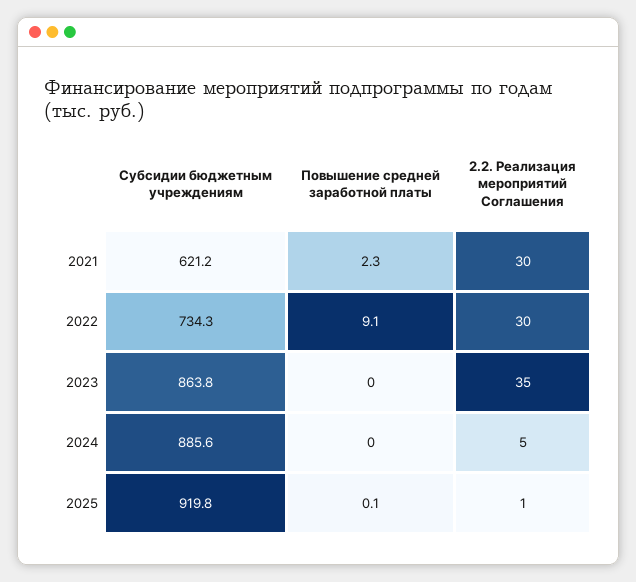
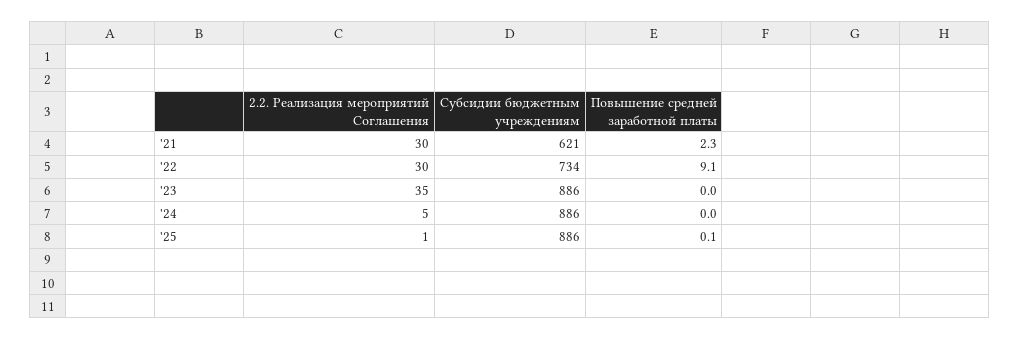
  {
    "Субсидии бюджетным учреждениям": {
      "2021": 621.2,
      "2022": 734.3,
-     "2023": 863.8,
+     "2023": 886,
      "2024": 885.6,
-     "2025": 919.8
+     "2025": 886
    },
    "Повышение средней заработной платы": {
      "2021": 2.3,
      "2022": 9.1,
      "2023": 0,
      "2024": 0,
      "2025": 0.1
    },
    "2.2. Реализация мероприятий Соглашения": {
      "2021": 30,
      "2022": 30,
      "2023": 35,
      "2024": 5,
      "2025": 1
    }
  }

